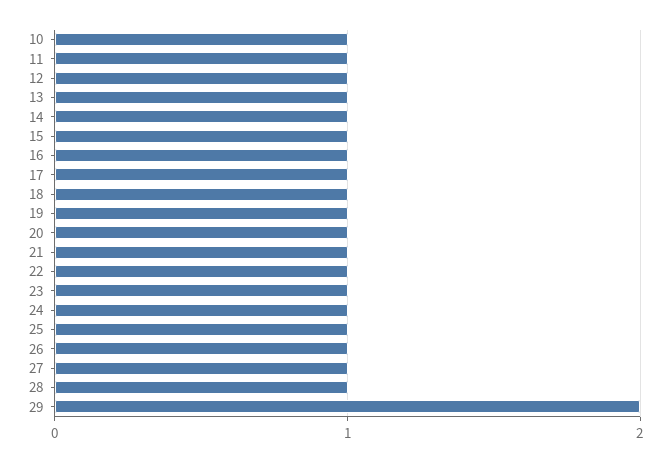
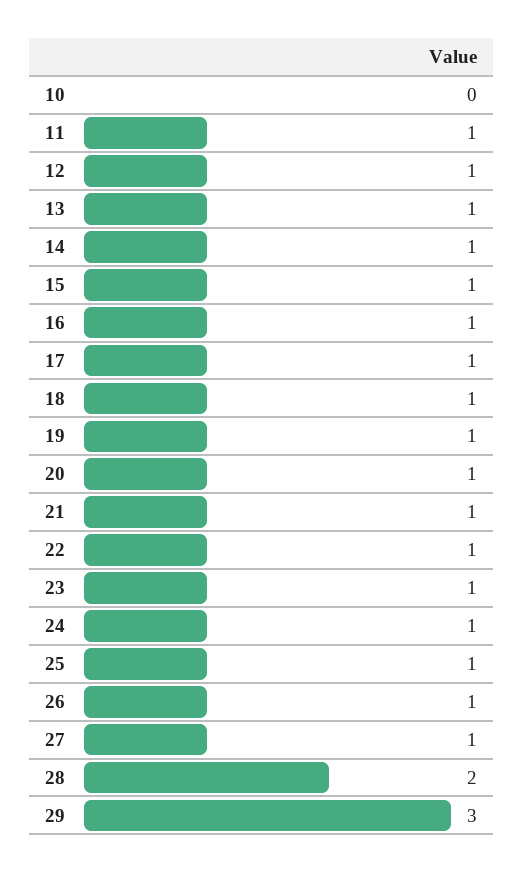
  {
-   "10": 1,
+   "10": 0,
    "11": 1,
    "12": 1,
    "13": 1,
    "14": 1,
    "15": 1,
    "16": 1,
    "17": 1,
    "18": 1,
    "19": 1,
    "20": 1,
    "21": 1,
    "22": 1,
    "23": 1,
    "24": 1,
    "25": 1,
    "26": 1,
    "27": 1,
-   "28": 1,
+   "28": 2,
-   "29": 2
+   "29": 3
  }

